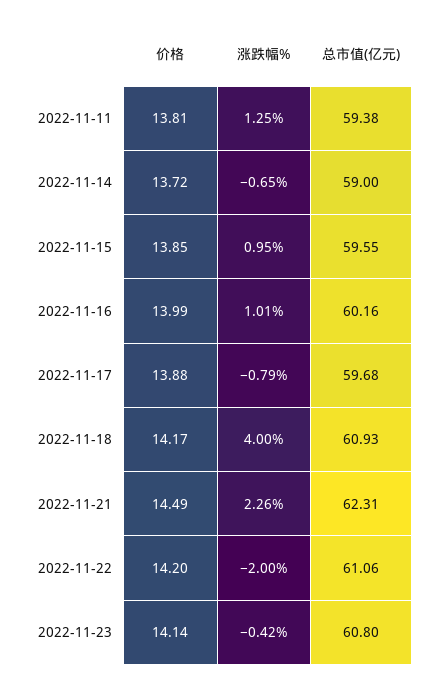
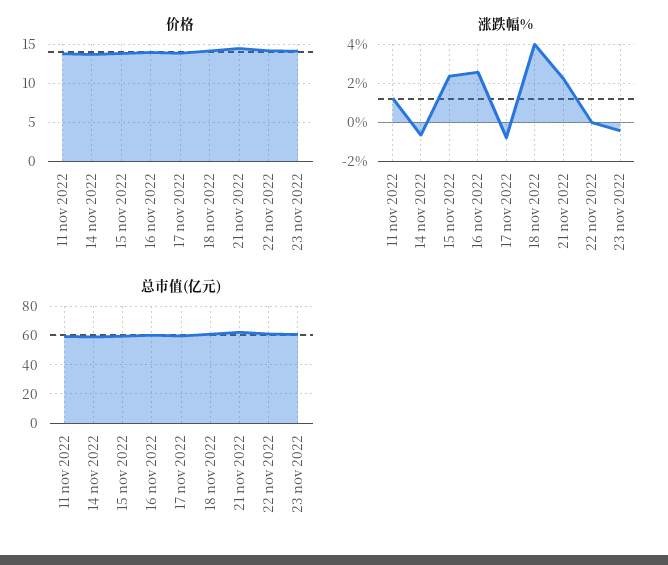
  {
    "价格": {
      "2022-11-11": 13.81,
      "2022-11-14": 13.72,
      "2022-11-15": 13.85,
      "2022-11-16": 13.99,
      "2022-11-17": 13.88,
      "2022-11-18": 14.17,
      "2022-11-21": 14.49,
      "2022-11-22": 14.2,
      "2022-11-23": 14.14
    },
    "涨跌幅%": {
      "2022-11-11": 1.25,
      "2022-11-14": -0.65,
-     "2022-11-15": 0.95,
+     "2022-11-15": 2.5,
-     "2022-11-16": 1.01,
+     "2022-11-16": 2.5,
      "2022-11-17": -0.79,
      "2022-11-18": 4,
      "2022-11-21": 2.26,
-     "2022-11-22": -2,
+     "2022-11-22": 0,
      "2022-11-23": -0.42
    },
    "总市值(亿元)": {
      "2022-11-11": 59.38,
      "2022-11-14": 59,
      "2022-11-15": 59.55,
      "2022-11-16": 60.16,
      "2022-11-17": 59.68,
      "2022-11-18": 60.93,
      "2022-11-21": 62.31,
      "2022-11-22": 61.06,
      "2022-11-23": 60.8
    }
  }

